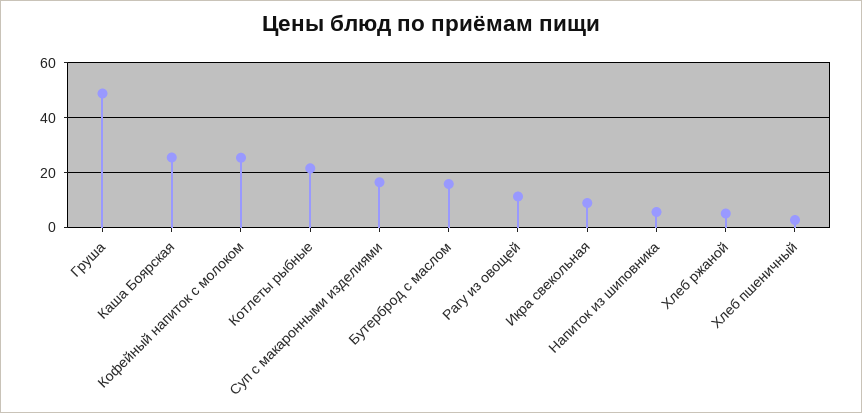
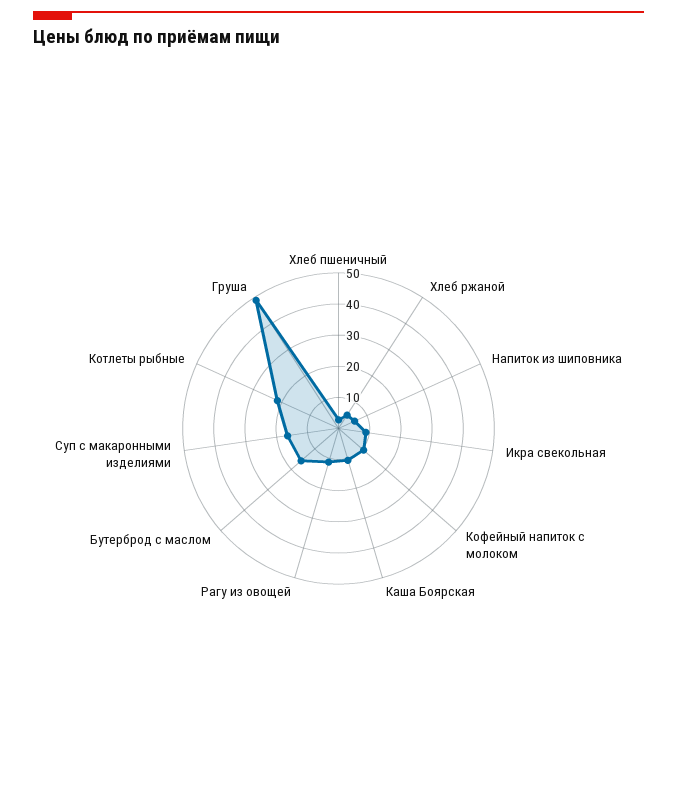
  {
    "Груша": 50,
-   "Каша Боярская": 25,
+   "Каша Боярская": 10,
-   "Кофейный напиток с молоком": 25,
+   "Кофейный напиток с молоком": 10,
    "Котлеты рыбные": 22.5,
    "Суп с макаронными изделиями": 17.5,
    "Бутерброд с маслом": 15,
    "Рагу из овощей": 12.5,
    "Икра свекольная": 10,
    "Напиток из шиповника": 5,
    "Хлеб ржаной": 5,
    "Хлеб пшеничный": 2.5
  }

